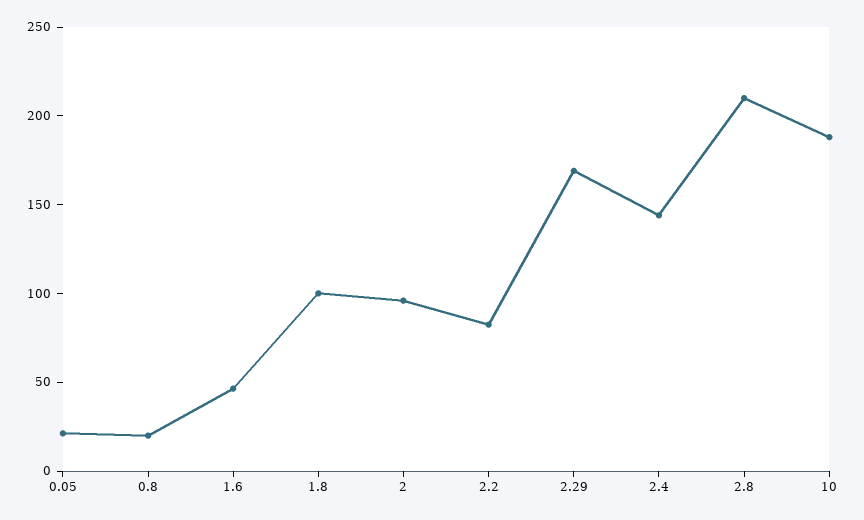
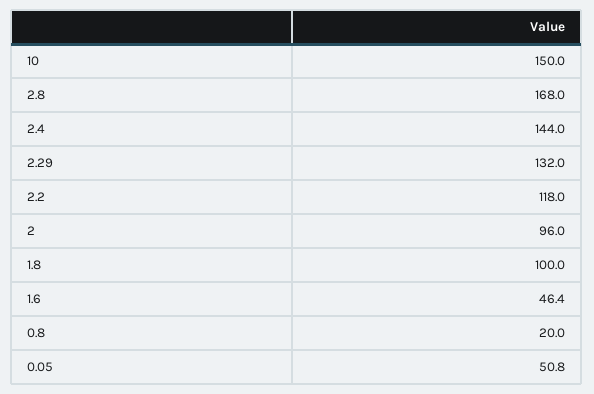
  {
-   "0.05": 20,
+   "0.05": 50.8,
    "0.8": 20,
    "1.6": 46.4,
    "1.8": 100,
    "2": 96,
-   "2.2": 80,
+   "2.2": 118,
-   "2.29": 170,
+   "2.29": 132,
    "2.4": 144,
-   "2.8": 210,
+   "2.8": 168,
-   "10": 190
+   "10": 150
  }

